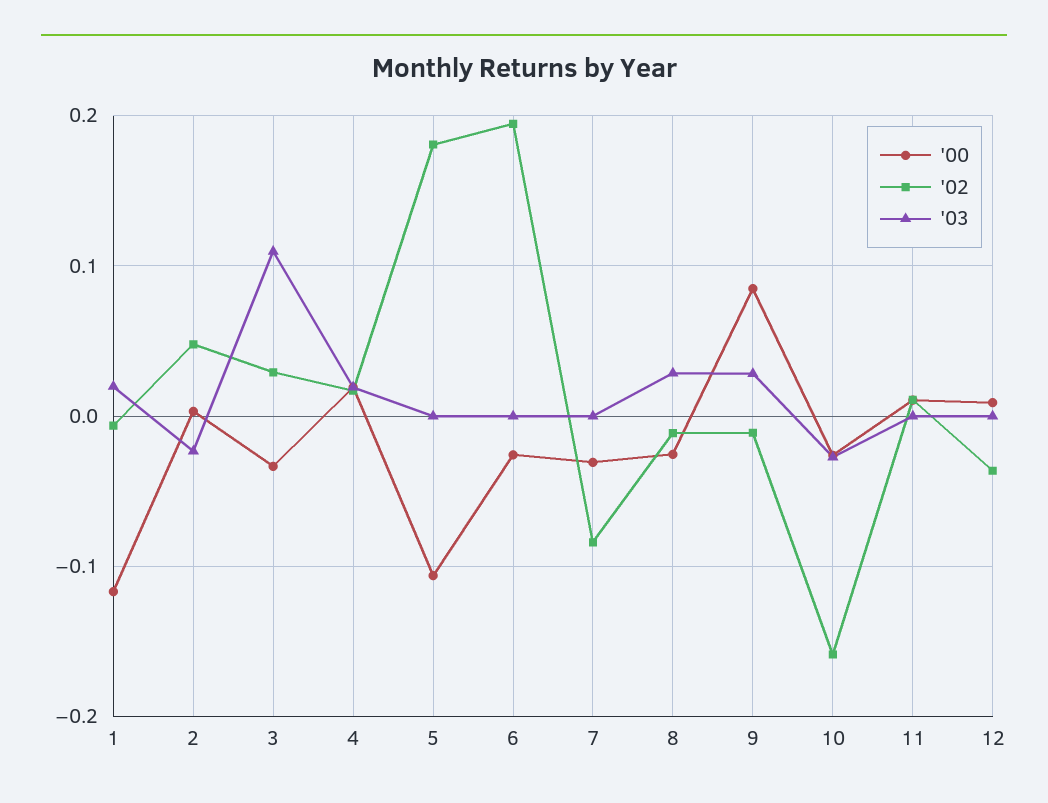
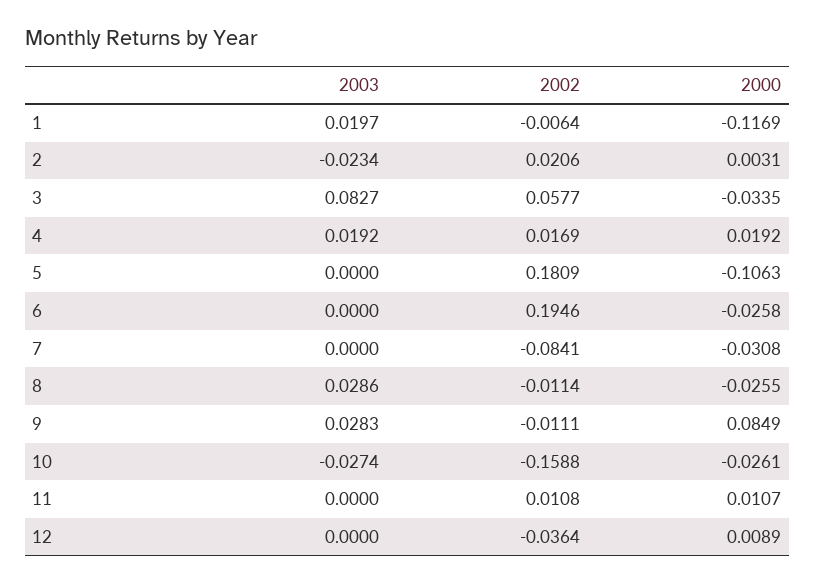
  {
    "'00": {
      "1": -0.1169,
      "2": 0.0031,
      "3": -0.0335,
      "4": 0.0192,
      "5": -0.1063,
      "6": -0.0258,
      "7": -0.0308,
      "8": -0.0255,
      "9": 0.0849,
      "10": -0.0261,
      "11": 0.0107,
      "12": 0.0089
    },
    "'02": {
      "1": -0.0064,
-     "2": 0.05,
+     "2": 0.0206,
-     "3": 0.03,
+     "3": 0.0577,
      "4": 0.0169,
      "5": 0.1809,
      "6": 0.1946,
      "7": -0.0841,
      "8": -0.0114,
      "9": -0.0111,
      "10": -0.1588,
      "11": 0.0108,
      "12": -0.0364
    },
    "'03": {
      "1": 0.0197,
      "2": -0.0234,
-     "3": 0.11,
+     "3": 0.0827,
      "4": 0.0192,
      "5": 0,
      "6": 0,
      "7": 0,
      "8": 0.0286,
      "9": 0.0283,
      "10": -0.0274,
      "11": 0,
      "12": 0
    }
  }

